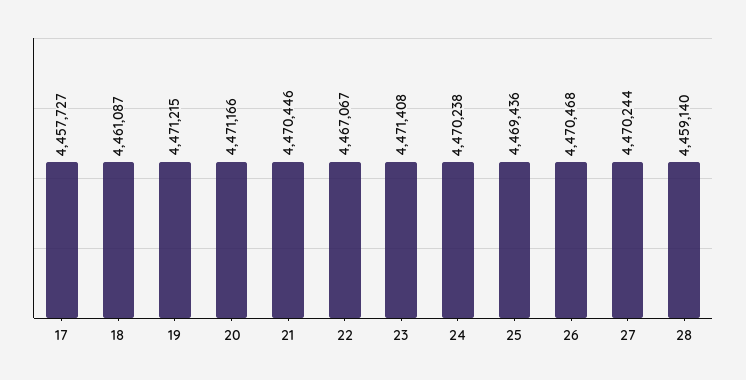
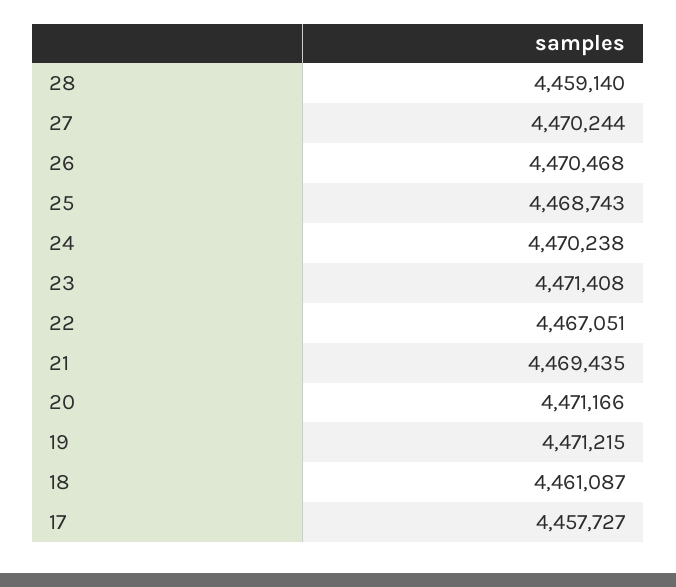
  {
    "17": 4457727,
    "18": 4461087,
    "19": 4471215,
    "20": 4471166,
-   "21": 4470446,
+   "21": 4469435,
-   "22": 4467067,
+   "22": 4467051,
    "23": 4471408,
    "24": 4470238,
-   "25": 4469436,
+   "25": 4468743,
    "26": 4470468,
    "27": 4470244,
    "28": 4459140
  }

